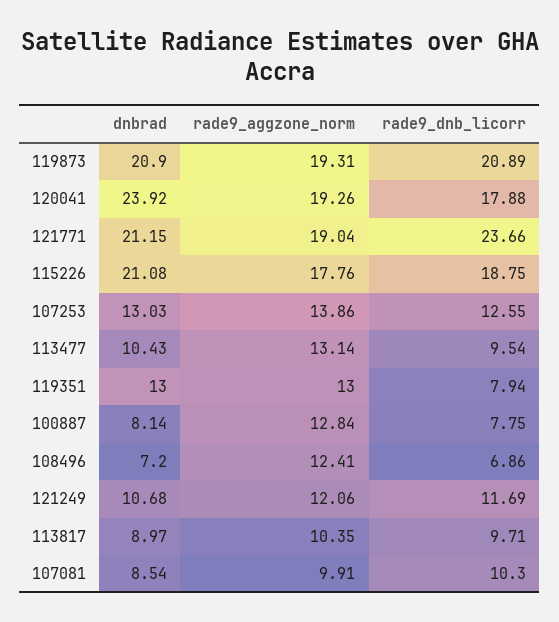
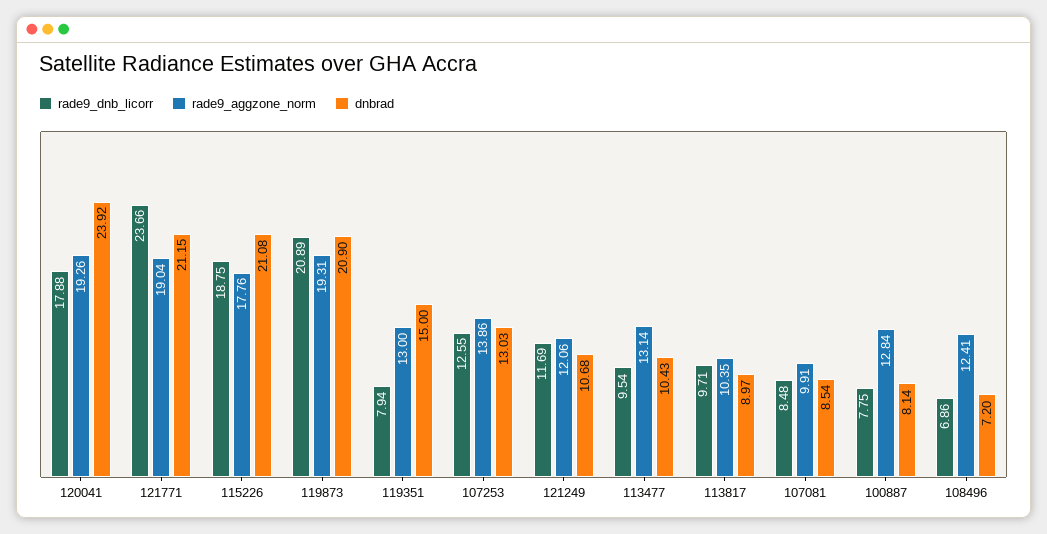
  {
    "dnbrad": {
      "119873": 20.9,
      "120041": 23.92,
      "121771": 21.15,
      "115226": 21.08,
      "107253": 13.03,
      "113477": 10.43,
-     "119351": 13,
+     "119351": 15,
      "100887": 8.14,
      "108496": 7.2,
      "121249": 10.68,
      "113817": 8.97,
      "107081": 8.54
    },
    "rade9_aggzone_norm": {
      "119873": 19.31,
      "120041": 19.26,
      "121771": 19.04,
      "115226": 17.76,
      "107253": 13.86,
      "113477": 13.14,
      "119351": 13,
      "100887": 12.84,
      "108496": 12.41,
      "121249": 12.06,
      "113817": 10.35,
      "107081": 9.91
    },
    "rade9_dnb_licorr": {
      "119873": 20.89,
      "120041": 17.88,
      "121771": 23.66,
      "115226": 18.75,
      "107253": 12.55,
      "113477": 9.54,
      "119351": 7.94,
      "100887": 7.75,
      "108496": 6.86,
      "121249": 11.69,
      "113817": 9.71,
-     "107081": 10.3
+     "107081": 8.48
    }
  }

